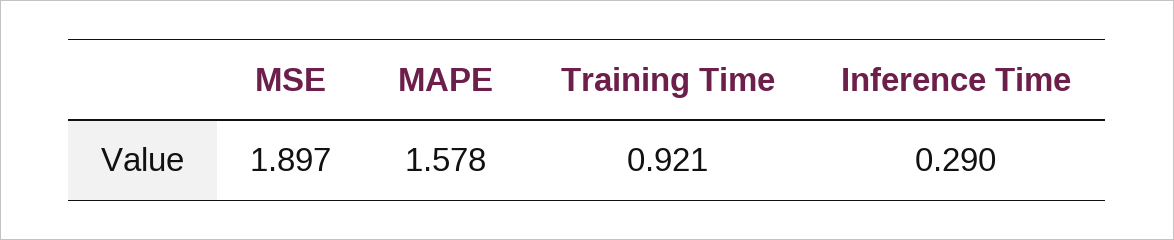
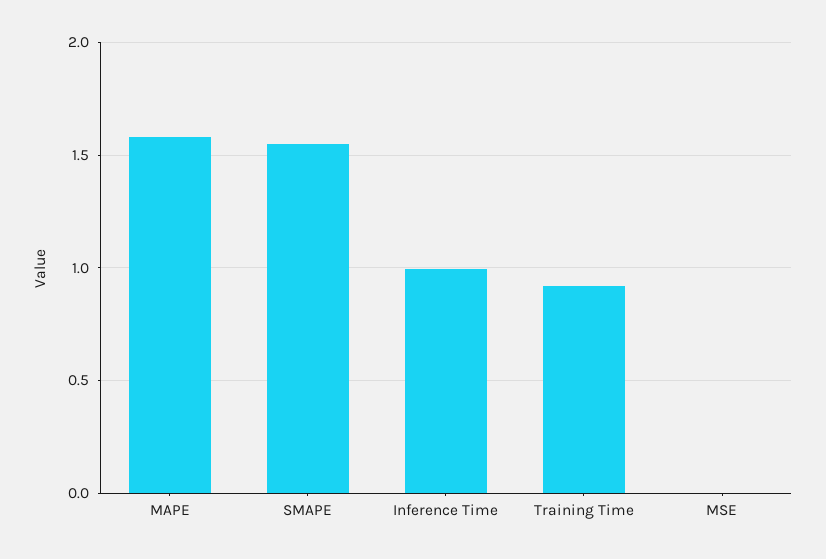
  {
-   "MSE": 1.897,
+   "MSE": 0,
    "MAPE": 1.578,
    "Training Time": 0.921,
-   "Inference Time": 0.29
+   "Inference Time": 1,
+   "SMAPE": 1.55
  }

